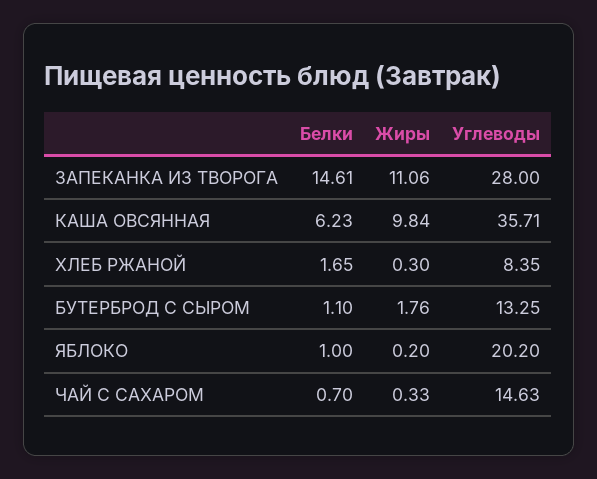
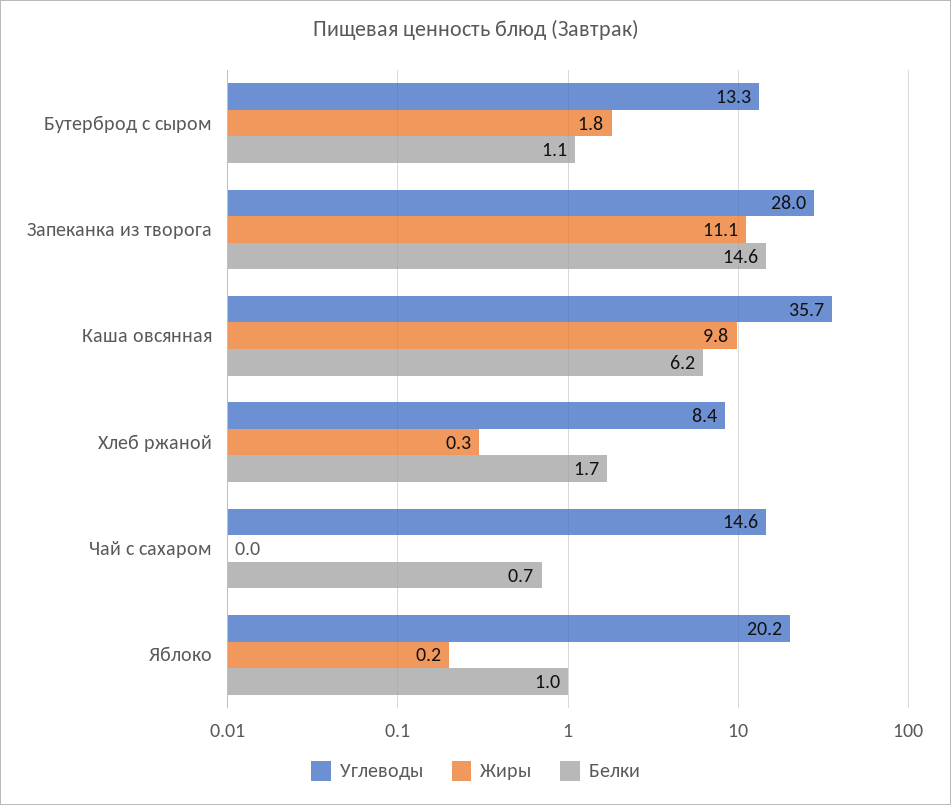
  {
    "Белки": {
      "ЗАПЕКАНКА ИЗ ТВОРОГА": 14.61,
      "КАША ОВСЯННАЯ": 6.23,
      "ХЛЕБ РЖАНОЙ": 1.65,
      "БУТЕРБРОД С СЫРОМ": 1.1,
      "ЯБЛОКО": 1,
      "ЧАЙ С САХАРОМ": 0.7
    },
    "Жиры": {
      "ЗАПЕКАНКА ИЗ ТВОРОГА": 11.06,
      "КАША ОВСЯННАЯ": 9.84,
      "ХЛЕБ РЖАНОЙ": 0.3,
      "БУТЕРБРОД С СЫРОМ": 1.76,
      "ЯБЛОКО": 0.2,
-     "ЧАЙ С САХАРОМ": 0.33
+     "ЧАЙ С САХАРОМ": 0
    },
    "Углеводы": {
      "ЗАПЕКАНКА ИЗ ТВОРОГА": 28,
      "КАША ОВСЯННАЯ": 35.71,
      "ХЛЕБ РЖАНОЙ": 8.35,
      "БУТЕРБРОД С СЫРОМ": 13.25,
      "ЯБЛОКО": 20.2,
      "ЧАЙ С САХАРОМ": 14.63
    }
  }

